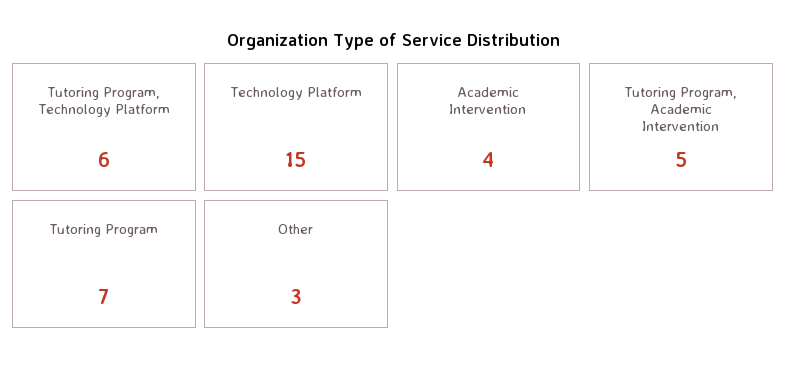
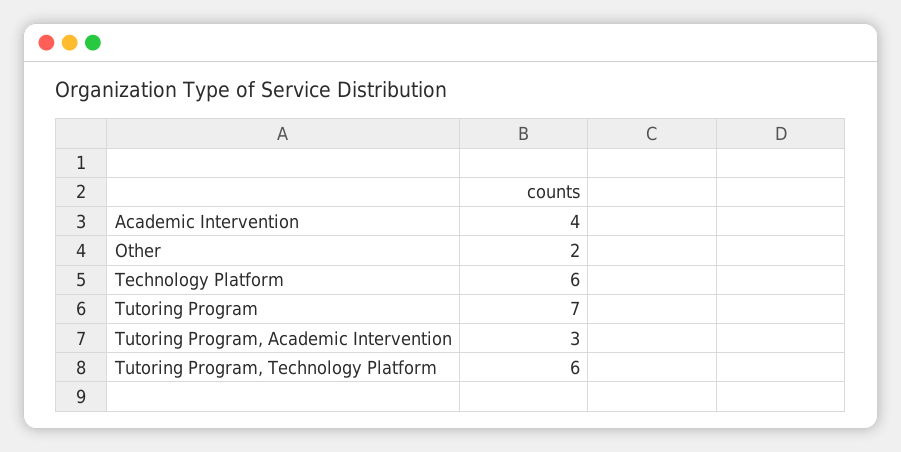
  {
    "Tutoring Program, Technology Platform": 6,
-   "Technology Platform": 15,
+   "Technology Platform": 6,
    "Academic Intervention": 4,
-   "Tutoring Program, Academic Intervention": 5,
+   "Tutoring Program, Academic Intervention": 3,
    "Tutoring Program": 7,
-   "Other": 3
+   "Other": 2
  }

